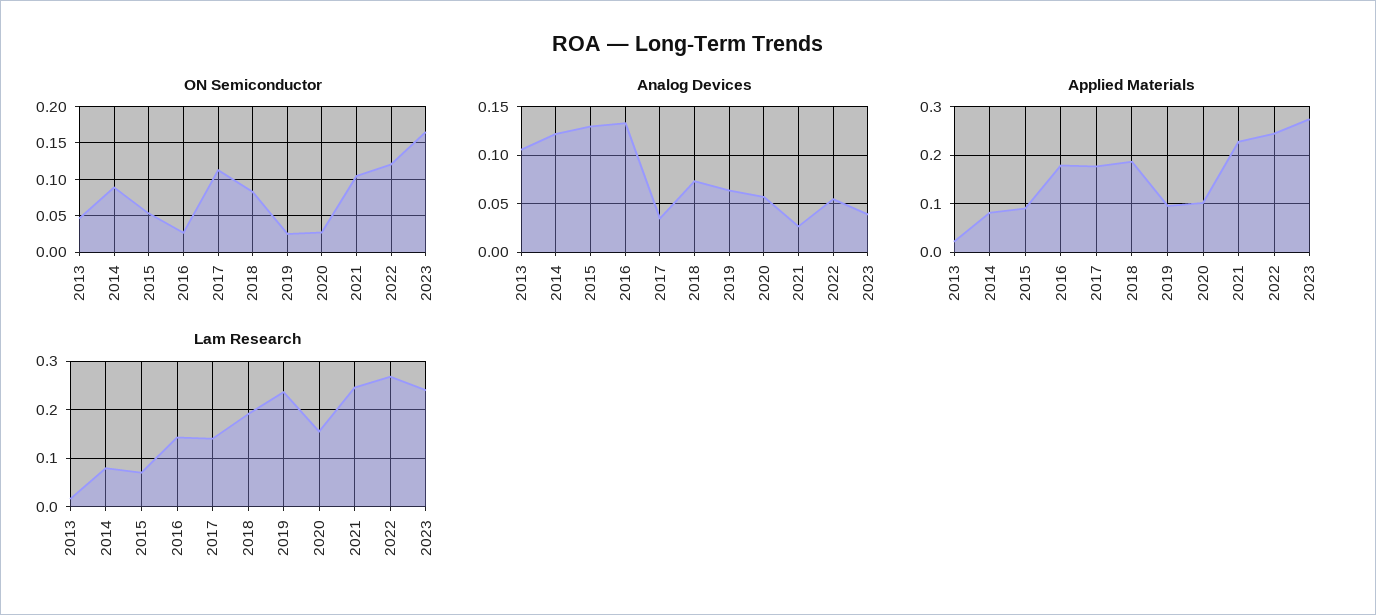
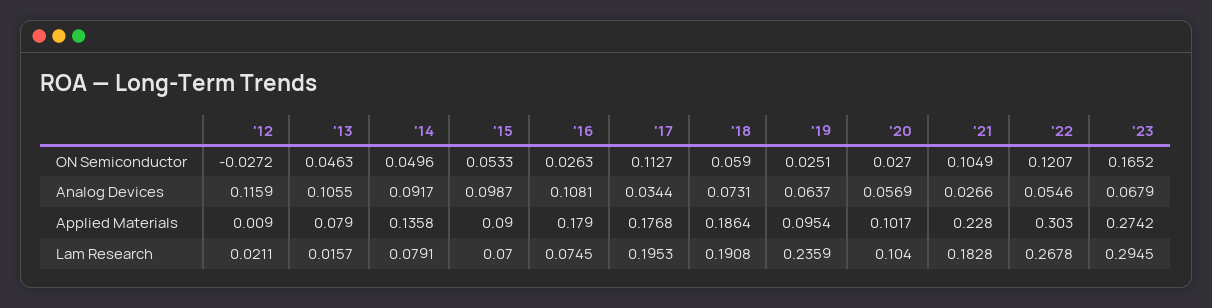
  {
    "ON Semiconductor": {
      "2013": 0.0463,
-     "2014": 0.09,
+     "2014": 0.0496,
      "2015": 0.0533,
      "2016": 0.0263,
      "2017": 0.1127,
-     "2018": 0.08,
+     "2018": 0.059,
      "2019": 0.0251,
      "2020": 0.027,
      "2021": 0.1049,
      "2022": 0.1207,
-     "2023": 0.1652
+     "2023": 0.1652,
+     "'12": -0.0272
    },
    "Analog Devices": {
      "2013": 0.1055,
-     "2014": 0.12,
+     "2014": 0.0917,
-     "2015": 0.13,
+     "2015": 0.0987,
-     "2016": 0.13,
+     "2016": 0.1081,
      "2017": 0.0344,
      "2018": 0.0731,
      "2019": 0.0637,
      "2020": 0.0569,
      "2021": 0.0266,
      "2022": 0.0546,
-     "2023": 0.04
+     "2023": 0.0679,
+     "'12": 0.1159
    },
    "Applied Materials": {
-     "2013": 0.02,
+     "2013": 0.079,
-     "2014": 0.08,
+     "2014": 0.1358,
      "2015": 0.09,
      "2016": 0.179,
      "2017": 0.1768,
      "2018": 0.1864,
      "2019": 0.0954,
      "2020": 0.1017,
      "2021": 0.228,
-     "2022": 0.24,
+     "2022": 0.303,
-     "2023": 0.2742
+     "2023": 0.2742,
+     "'12": 0.009
    },
    "Lam Research": {
      "2013": 0.0157,
      "2014": 0.0791,
      "2015": 0.07,
-     "2016": 0.14,
+     "2016": 0.0745,
-     "2017": 0.14,
+     "2017": 0.1953,
      "2018": 0.1908,
      "2019": 0.2359,
-     "2020": 0.16,
+     "2020": 0.104,
-     "2021": 0.24,
+     "2021": 0.1828,
      "2022": 0.2678,
-     "2023": 0.24
+     "2023": 0.2945,
+     "'12": 0.0211
    }
  }

